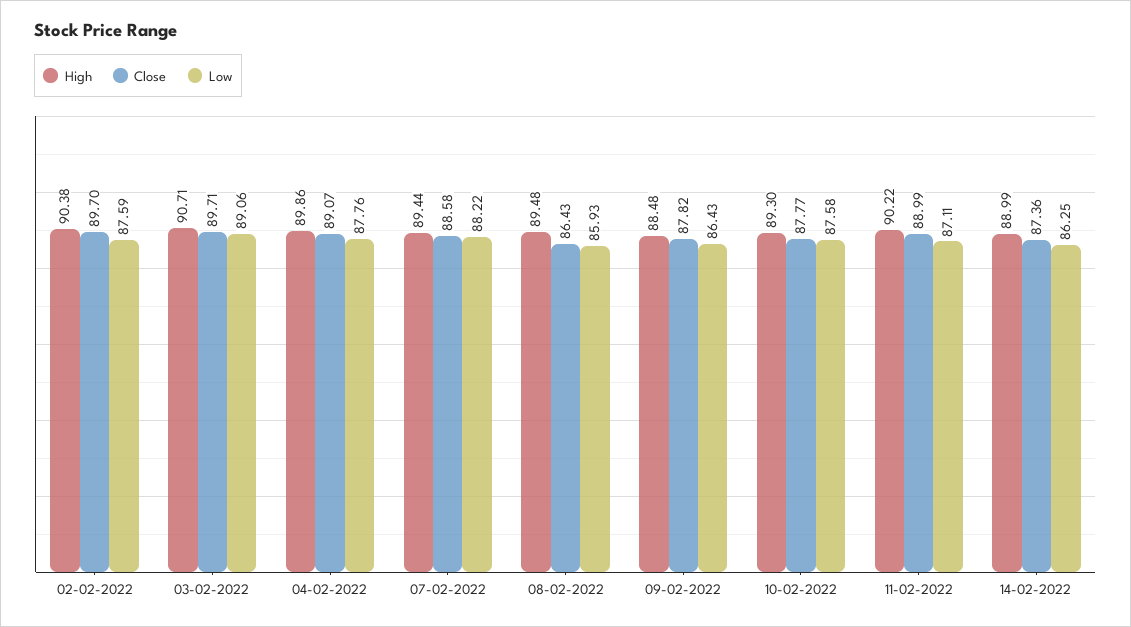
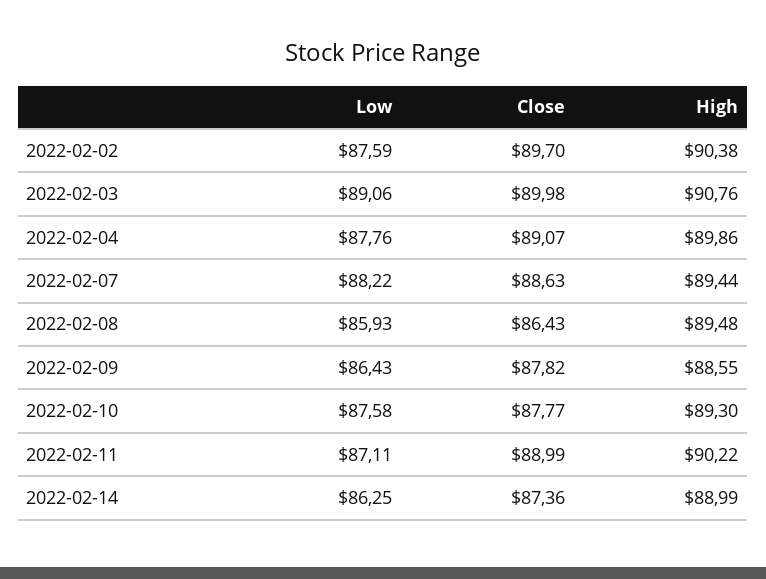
  {
    "High": {
      "02-02-2022": 90.38,
-     "03-02-2022": 90.71,
+     "03-02-2022": 90.76,
      "04-02-2022": 89.86,
      "07-02-2022": 89.44,
      "08-02-2022": 89.48,
-     "09-02-2022": 88.48,
+     "09-02-2022": 88.55,
      "10-02-2022": 89.3,
      "11-02-2022": 90.22,
      "14-02-2022": 88.99
    },
    "Close": {
      "02-02-2022": 89.7,
-     "03-02-2022": 89.71,
+     "03-02-2022": 89.98,
      "04-02-2022": 89.07,
-     "07-02-2022": 88.58,
+     "07-02-2022": 88.63,
      "08-02-2022": 86.43,
      "09-02-2022": 87.82,
      "10-02-2022": 87.77,
      "11-02-2022": 88.99,
      "14-02-2022": 87.36
    },
    "Low": {
      "02-02-2022": 87.59,
      "03-02-2022": 89.06,
      "04-02-2022": 87.76,
      "07-02-2022": 88.22,
      "08-02-2022": 85.93,
      "09-02-2022": 86.43,
      "10-02-2022": 87.58,
      "11-02-2022": 87.11,
      "14-02-2022": 86.25
    }
  }

